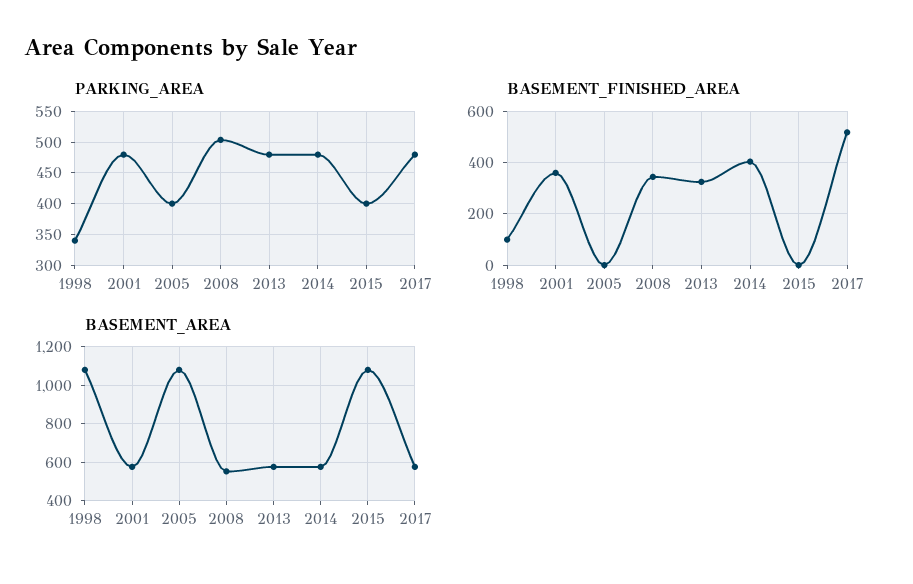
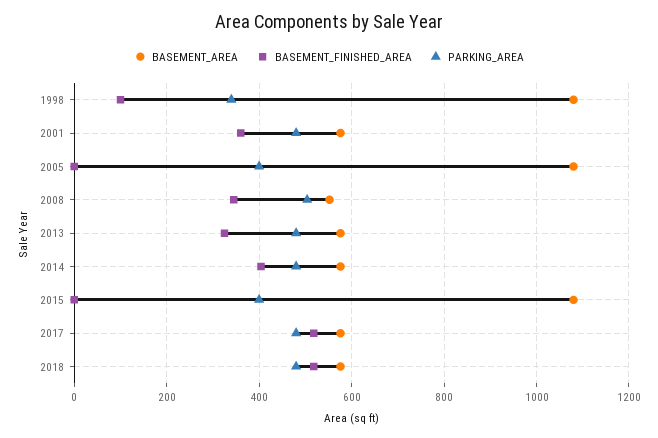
  {
    "PARKING_AREA": {
      "1998": 340,
      "2001": 480,
      "2005": 400,
      "2008": 500,
      "2013": 480,
      "2014": 480,
      "2015": 400,
-     "2017": 480
+     "2017": 480,
+     "2018": 480
    },
    "BASEMENT_FINISHED_AREA": {
      "1998": 100,
      "2001": 360,
      "2005": 0,
      "2008": 340,
      "2013": 320,
      "2014": 400,
      "2015": 0,
-     "2017": 520
+     "2017": 520,
+     "2018": 520
    },
    "BASEMENT_AREA": {
      "1998": 1080,
      "2001": 580,
      "2005": 1080,
      "2008": 560,
      "2013": 580,
      "2014": 580,
      "2015": 1080,
-     "2017": 580
+     "2017": 580,
+     "2018": 580
    }
  }

